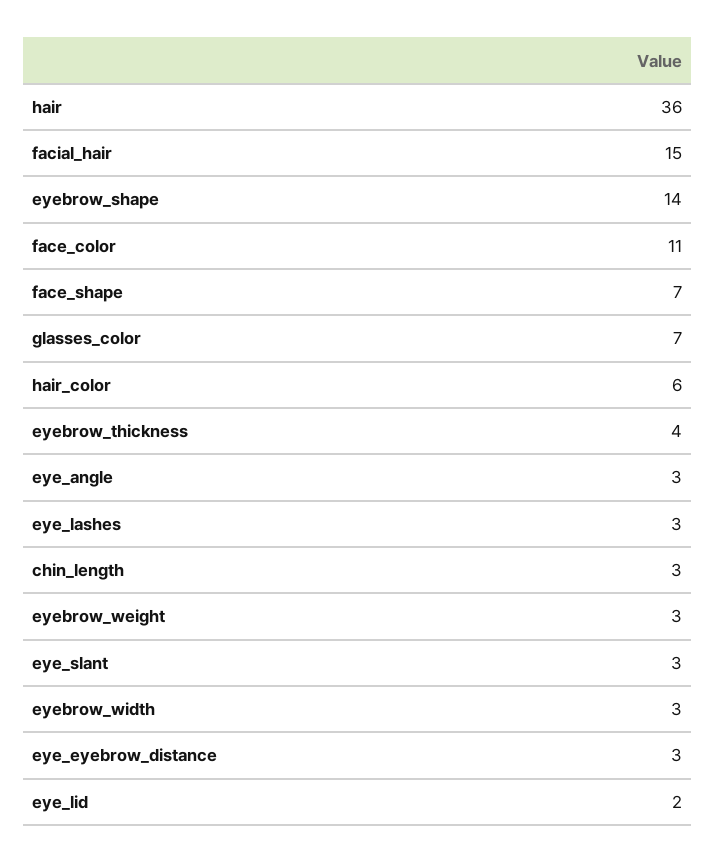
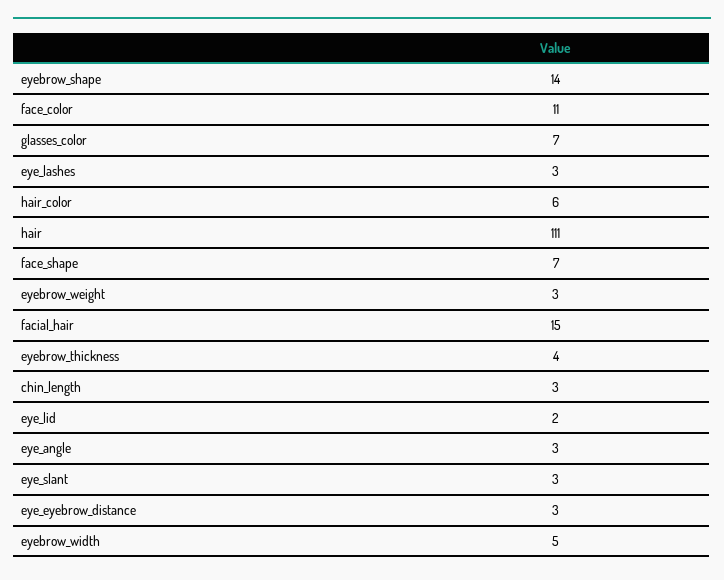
  {
-   "hair": 36,
+   "hair": 111,
    "facial_hair": 15,
    "eyebrow_shape": 14,
    "face_color": 11,
    "face_shape": 7,
    "glasses_color": 7,
    "hair_color": 6,
    "eyebrow_thickness": 4,
    "eye_angle": 3,
    "eye_lashes": 3,
    "chin_length": 3,
    "eyebrow_weight": 3,
    "eye_slant": 3,
-   "eyebrow_width": 3,
+   "eyebrow_width": 5,
    "eye_eyebrow_distance": 3,
    "eye_lid": 2
  }

